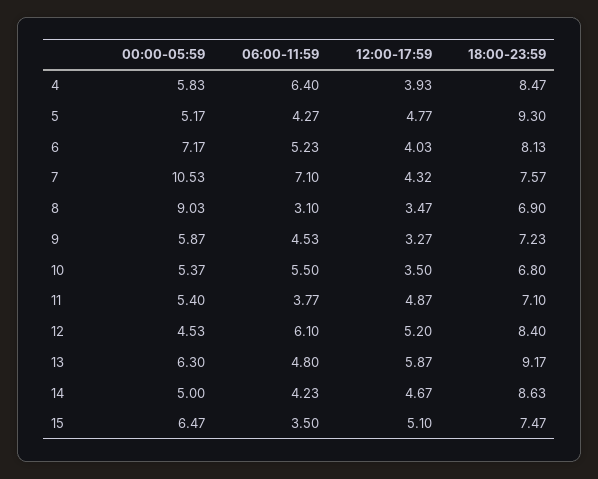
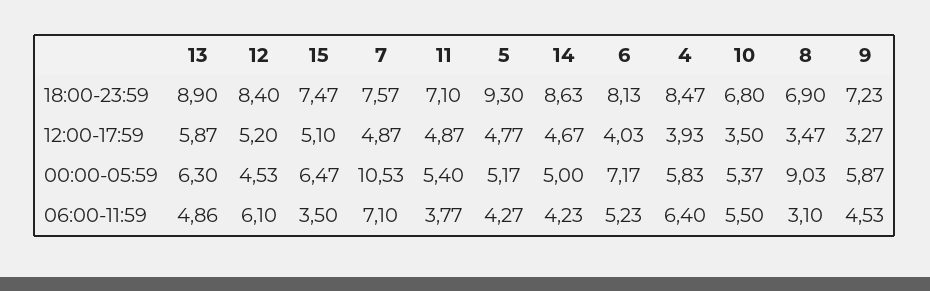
  {
    "00:00-05:59": {
      "4": 5.83,
      "5": 5.17,
      "6": 7.17,
      "7": 10.53,
      "8": 9.03,
      "9": 5.87,
      "10": 5.37,
      "11": 5.4,
      "12": 4.53,
      "13": 6.3,
      "14": 5,
      "15": 6.47
    },
    "06:00-11:59": {
      "4": 6.4,
      "5": 4.27,
      "6": 5.23,
      "7": 7.1,
      "8": 3.1,
      "9": 4.53,
      "10": 5.5,
      "11": 3.77,
      "12": 6.1,
-     "13": 4.8,
+     "13": 4.86,
      "14": 4.23,
      "15": 3.5
    },
    "12:00-17:59": {
      "4": 3.93,
      "5": 4.77,
      "6": 4.03,
-     "7": 4.32,
+     "7": 4.87,
      "8": 3.47,
      "9": 3.27,
      "10": 3.5,
      "11": 4.87,
      "12": 5.2,
      "13": 5.87,
      "14": 4.67,
      "15": 5.1
    },
    "18:00-23:59": {
      "4": 8.47,
      "5": 9.3,
      "6": 8.13,
      "7": 7.57,
      "8": 6.9,
      "9": 7.23,
      "10": 6.8,
      "11": 7.1,
      "12": 8.4,
-     "13": 9.17,
+     "13": 8.9,
      "14": 8.63,
      "15": 7.47
    }
  }

